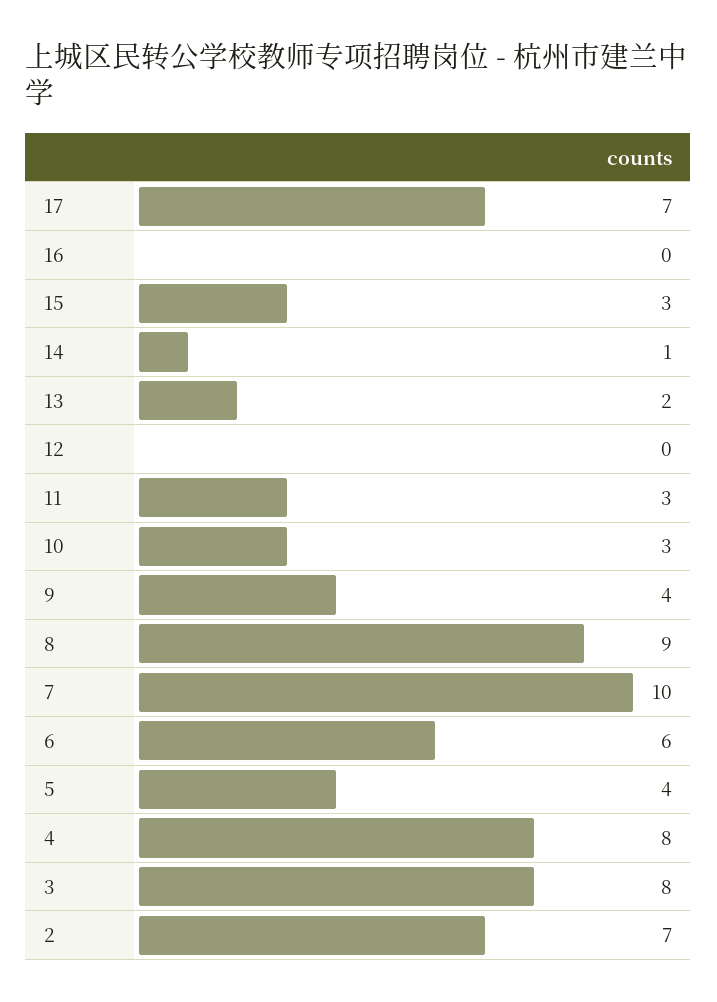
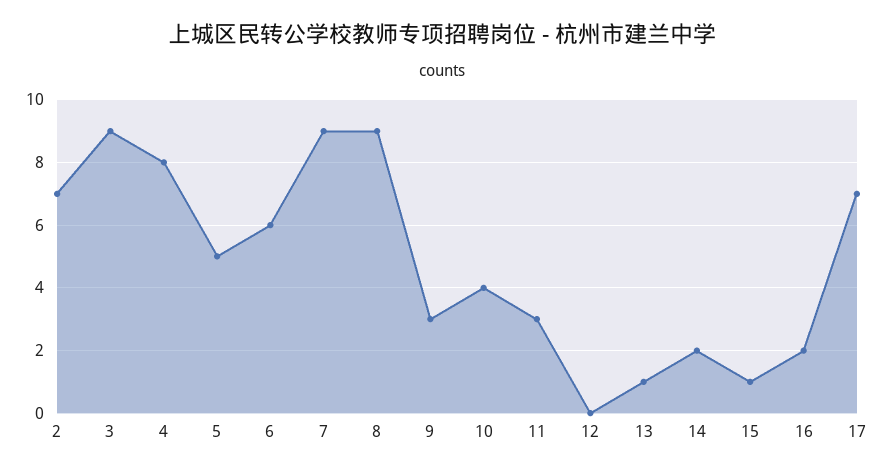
  {
    "17": 7,
-   "16": 0,
+   "16": 2,
-   "15": 3,
+   "15": 1,
-   "14": 1,
+   "14": 2,
-   "13": 2,
+   "13": 1,
    "12": 0,
    "11": 3,
-   "10": 3,
+   "10": 4,
-   "9": 4,
+   "9": 3,
    "8": 9,
-   "7": 10,
+   "7": 9,
    "6": 6,
-   "5": 4,
+   "5": 5,
    "4": 8,
-   "3": 8,
+   "3": 9,
    "2": 7
  }

